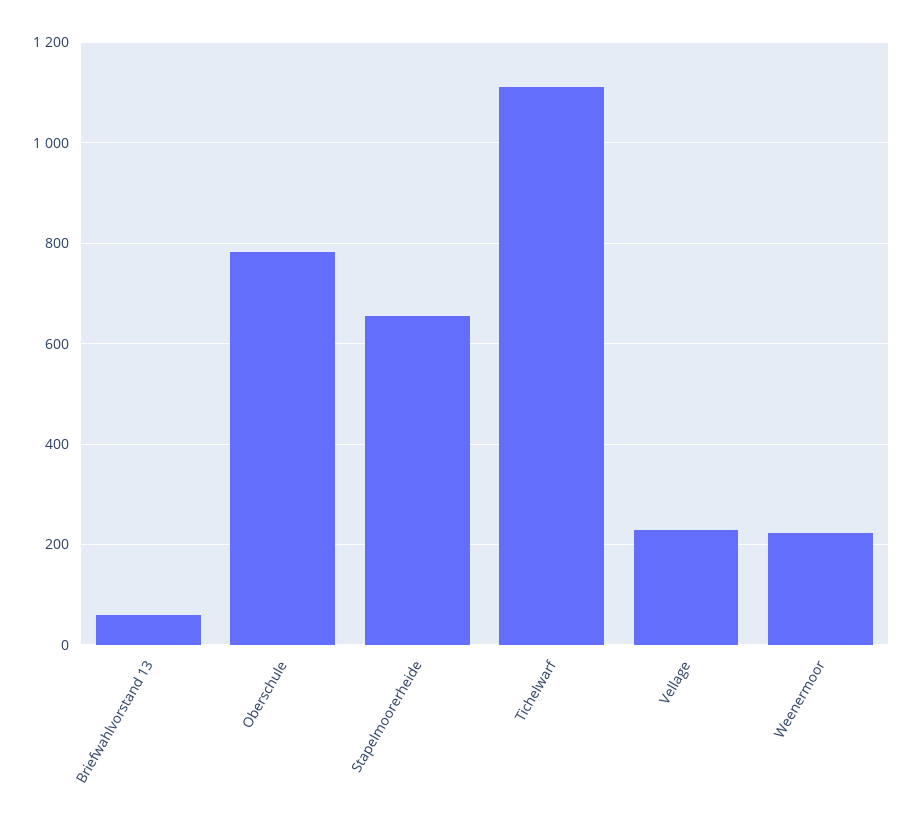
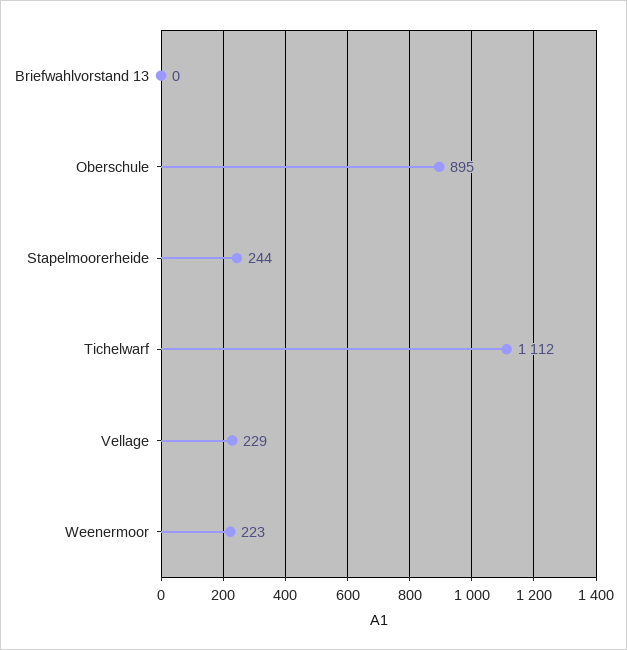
  {
-   "Briefwahlvorstand 13": 60,
+   "Briefwahlvorstand 13": 0,
-   "Oberschule": 780,
+   "Oberschule": 895,
-   "Stapelmoorerheide": 660,
+   "Stapelmoorerheide": 244,
    "Tichelwarf": 1112,
    "Vellage": 229,
    "Weenermoor": 223
  }

